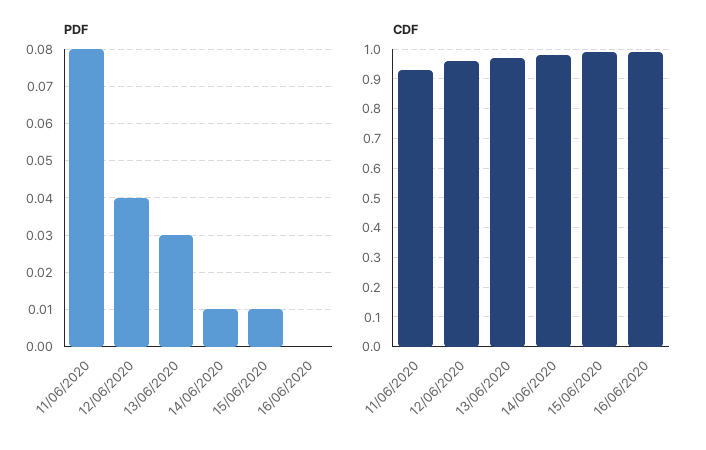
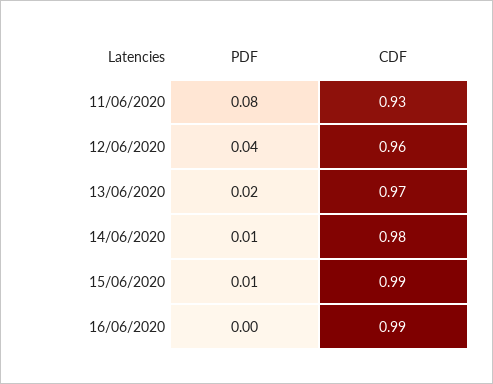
  {
    "PDF": {
      "11/06/2020": 0.08,
      "12/06/2020": 0.04,
-     "13/06/2020": 0.03,
+     "13/06/2020": 0.02,
      "14/06/2020": 0.01,
      "15/06/2020": 0.01,
      "16/06/2020": 0
    },
    "CDF": {
      "11/06/2020": 0.93,
      "12/06/2020": 0.96,
      "13/06/2020": 0.97,
      "14/06/2020": 0.98,
      "15/06/2020": 0.99,
      "16/06/2020": 0.99
    }
  }

